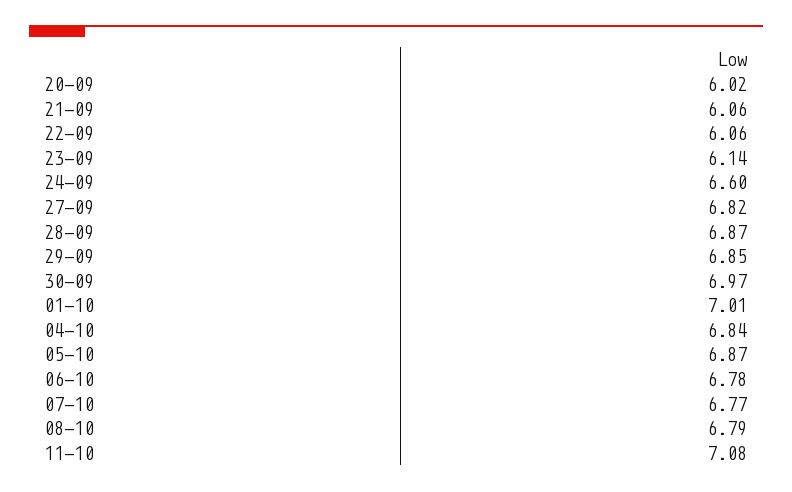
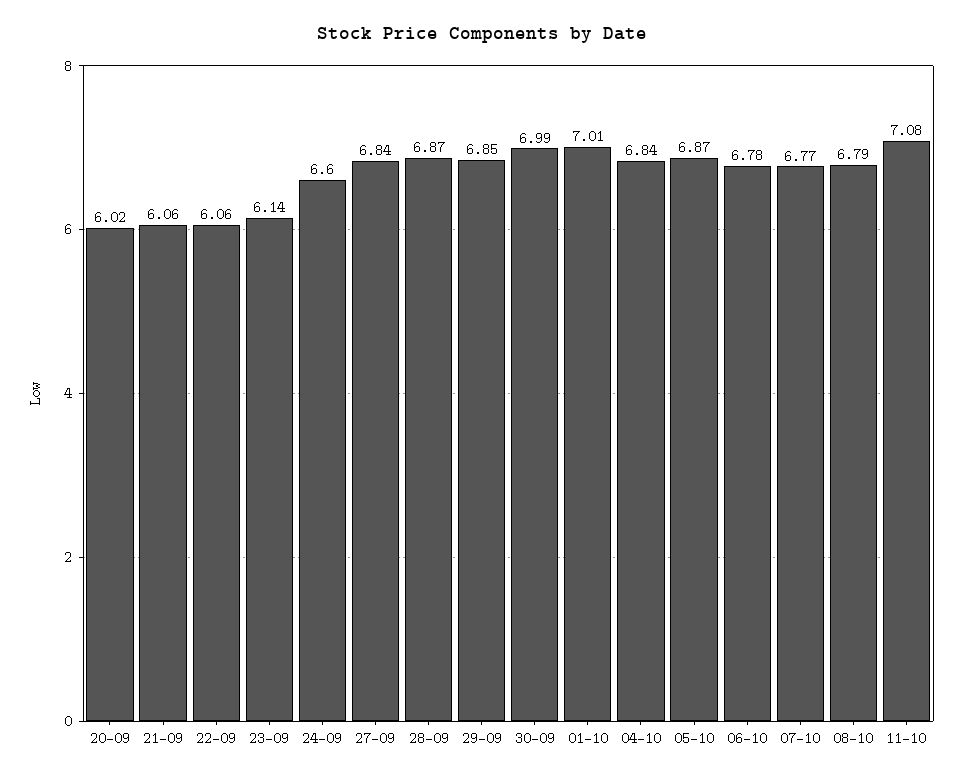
  {
    "20-09": 6.02,
    "21-09": 6.06,
    "22-09": 6.06,
    "23-09": 6.14,
    "24-09": 6.6,
-   "27-09": 6.82,
+   "27-09": 6.84,
    "28-09": 6.87,
    "29-09": 6.85,
-   "30-09": 6.97,
+   "30-09": 6.99,
    "01-10": 7.01,
    "04-10": 6.84,
    "05-10": 6.87,
    "06-10": 6.78,
    "07-10": 6.77,
    "08-10": 6.79,
    "11-10": 7.08
  }

